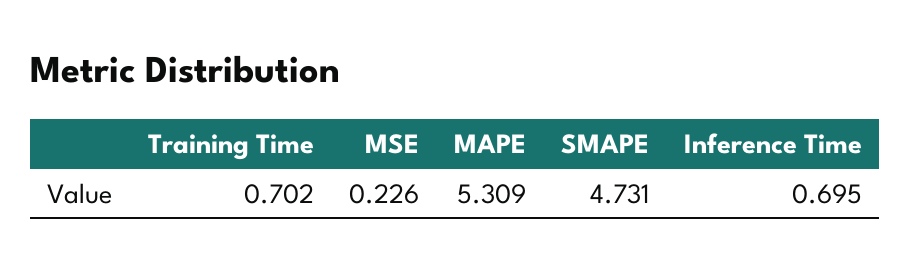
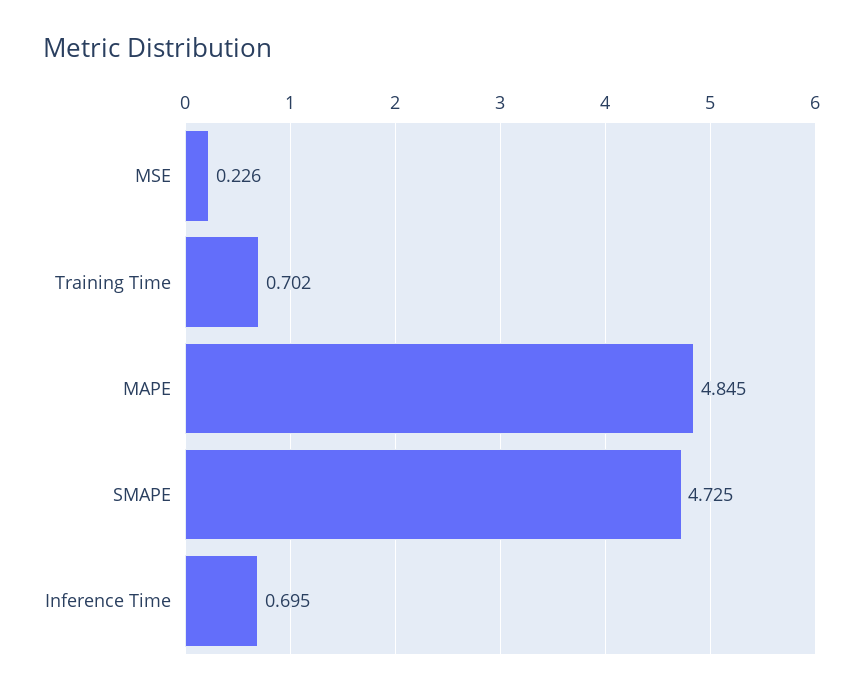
  {
    "Training Time": 0.702,
    "MSE": 0.226,
-   "MAPE": 5.309,
+   "MAPE": 4.845,
-   "SMAPE": 4.731,
+   "SMAPE": 4.725,
    "Inference Time": 0.695
  }

